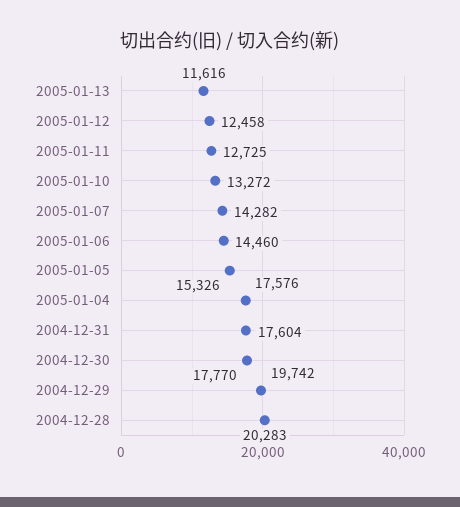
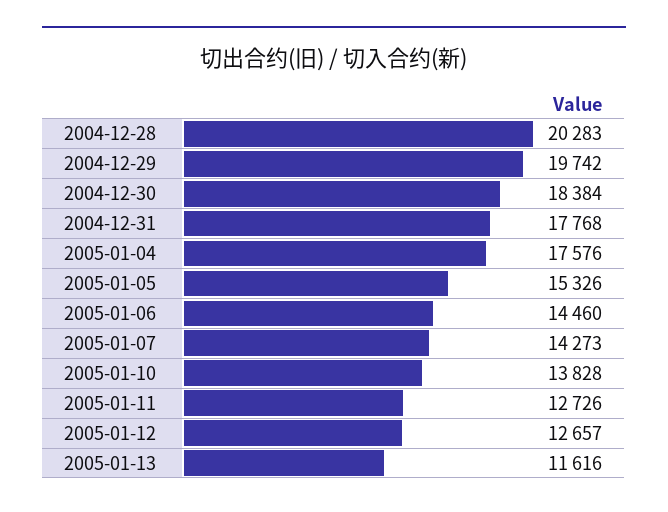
  {
    "2005-01-13": 11616,
-   "2005-01-12": 12458,
+   "2005-01-12": 12657,
-   "2005-01-11": 12725,
+   "2005-01-11": 12726,
-   "2005-01-10": 13272,
+   "2005-01-10": 13828,
-   "2005-01-07": 14282,
+   "2005-01-07": 14273,
    "2005-01-06": 14460,
    "2005-01-05": 15326,
    "2005-01-04": 17576,
-   "2004-12-31": 17604,
+   "2004-12-31": 17768,
-   "2004-12-30": 17770,
+   "2004-12-30": 18384,
    "2004-12-29": 19742,
    "2004-12-28": 20283
  }

